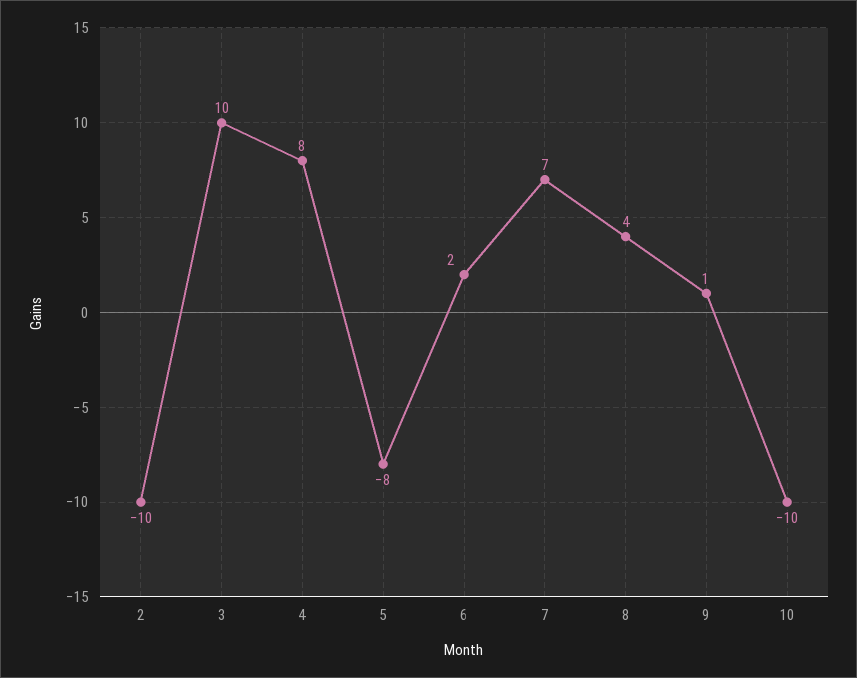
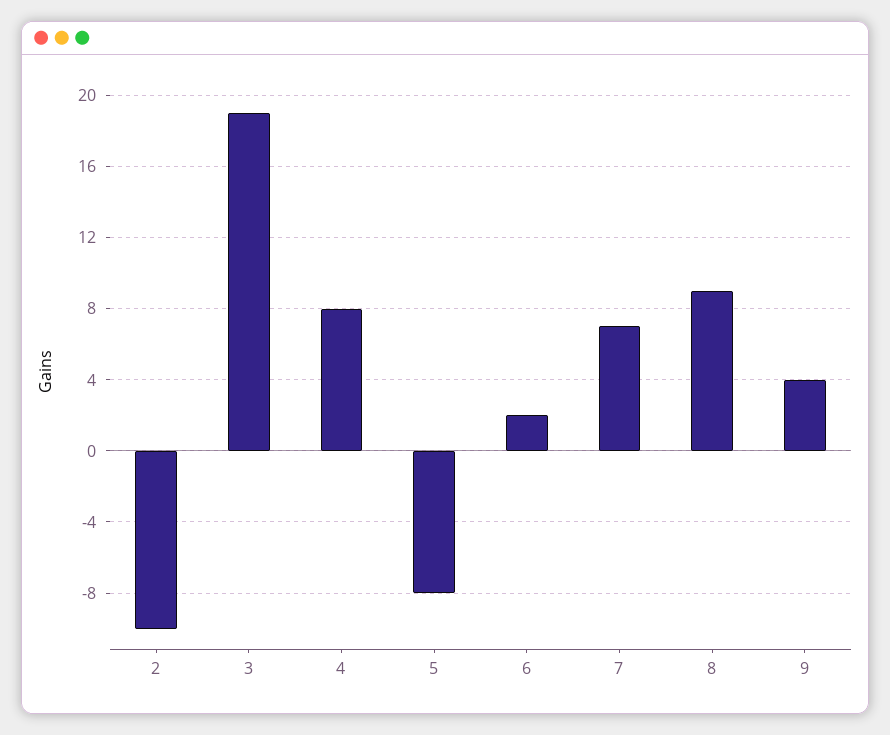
  {
    "2": -10,
-   "3": 10,
+   "3": 19,
    "4": 8,
    "5": -8,
    "6": 2,
    "7": 7,
-   "8": 4,
+   "8": 9,
-   "9": 1,
+   "9": 4
-   "10": -10
  }

